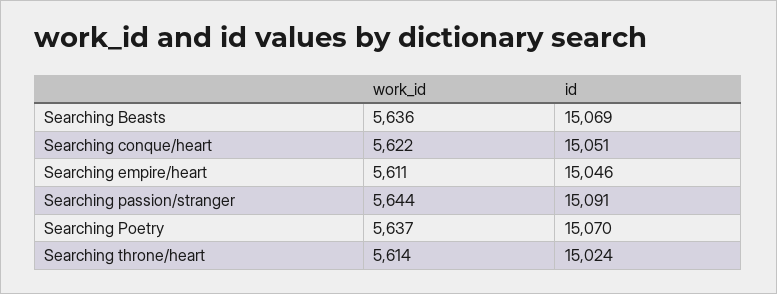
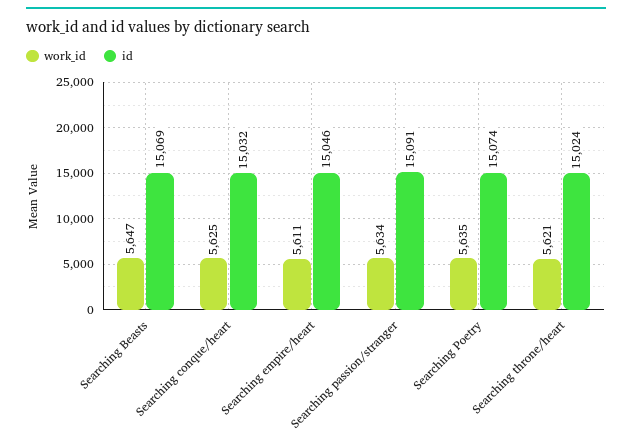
  {
    "work_id": {
-     "Searching Beasts": 5636,
+     "Searching Beasts": 5647,
-     "Searching conque/heart": 5622,
+     "Searching conque/heart": 5625,
      "Searching empire/heart": 5611,
-     "Searching passion/stranger": 5644,
+     "Searching passion/stranger": 5634,
-     "Searching Poetry": 5637,
+     "Searching Poetry": 5635,
-     "Searching throne/heart": 5614
+     "Searching throne/heart": 5621
    },
    "id": {
      "Searching Beasts": 15069,
-     "Searching conque/heart": 15051,
+     "Searching conque/heart": 15032,
      "Searching empire/heart": 15046,
      "Searching passion/stranger": 15091,
-     "Searching Poetry": 15070,
+     "Searching Poetry": 15074,
      "Searching throne/heart": 15024
    }
  }

